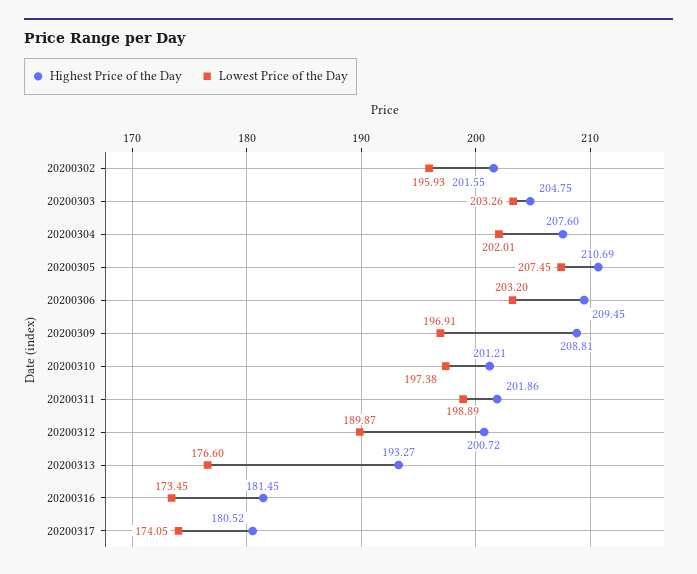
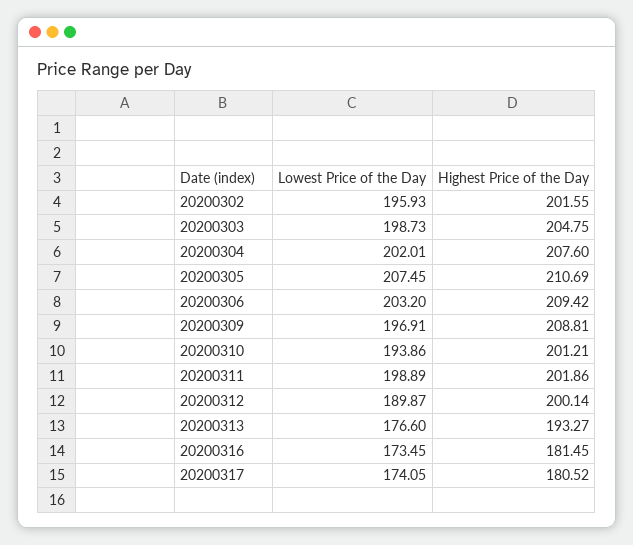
  {
    "Highest Price of the Day": {
      "20200302": 201.55,
      "20200303": 204.75,
      "20200304": 207.6,
      "20200305": 210.69,
-     "20200306": 209.45,
+     "20200306": 209.42,
      "20200309": 208.81,
      "20200310": 201.21,
      "20200311": 201.86,
-     "20200312": 200.72,
+     "20200312": 200.14,
      "20200313": 193.27,
      "20200316": 181.45,
      "20200317": 180.52
    },
    "Lowest Price of the Day": {
      "20200302": 195.93,
-     "20200303": 203.26,
+     "20200303": 198.73,
      "20200304": 202.01,
      "20200305": 207.45,
      "20200306": 203.2,
      "20200309": 196.91,
-     "20200310": 197.38,
+     "20200310": 193.86,
      "20200311": 198.89,
      "20200312": 189.87,
      "20200313": 176.6,
      "20200316": 173.45,
      "20200317": 174.05
    }
  }

